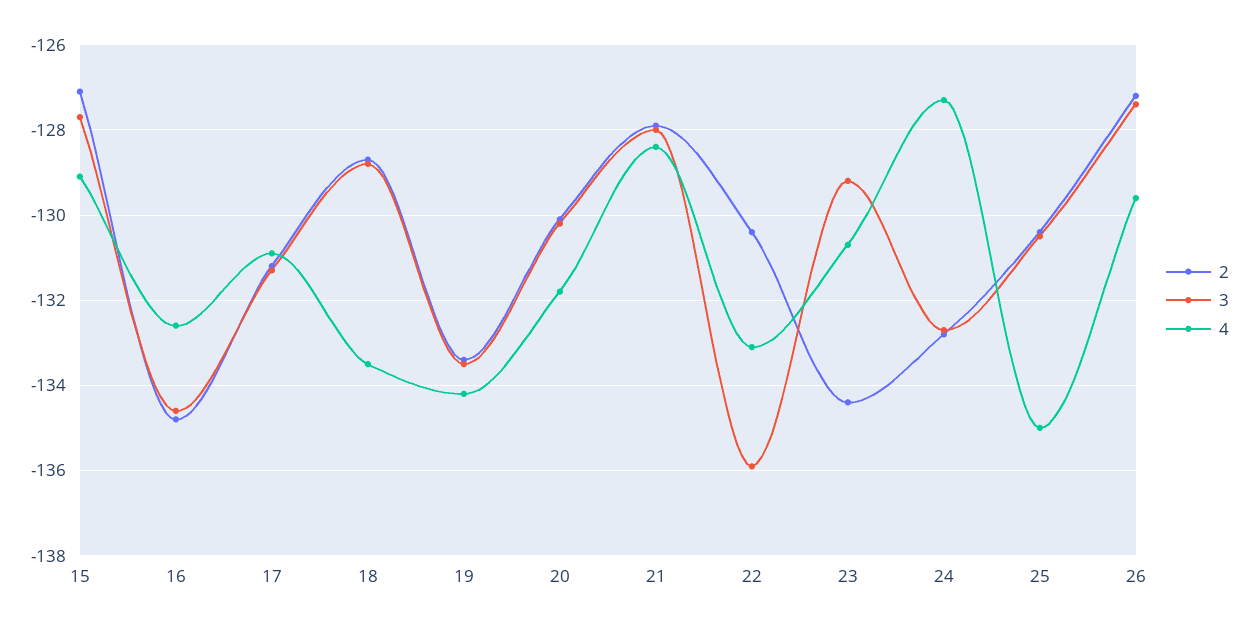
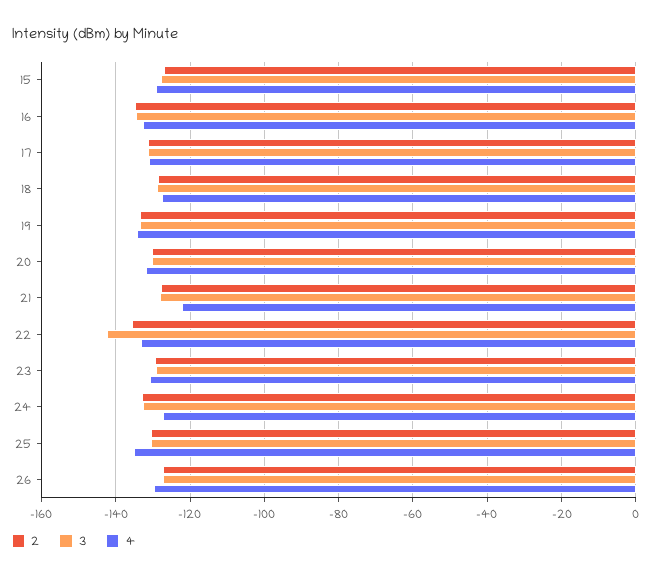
  {
    "2": {
      "15": -127,
      "16": -135,
      "17": -131,
      "18": -128.5,
      "19": -133.5,
      "20": -130,
      "21": -128,
-     "22": -130.5,
+     "22": -136,
-     "23": -134.5,
+     "23": -130,
      "24": -133,
      "25": -130.5,
      "26": -127
    },
    "3": {
      "15": -127.5,
      "16": -134.5,
      "17": -131.5,
      "18": -129,
      "19": -133.5,
      "20": -130,
      "21": -128,
-     "22": -136,
+     "22": -142,
      "23": -129,
      "24": -132.5,
      "25": -130.5,
      "26": -127.5
    },
    "4": {
      "15": -129,
      "16": -132.5,
      "17": -131,
-     "18": -133.5,
+     "18": -128,
      "19": -134,
      "20": -132,
-     "21": -128.5,
+     "21": -122,
      "22": -133,
      "23": -130.5,
      "24": -127.5,
      "25": -135,
      "26": -129.5
    }
  }

